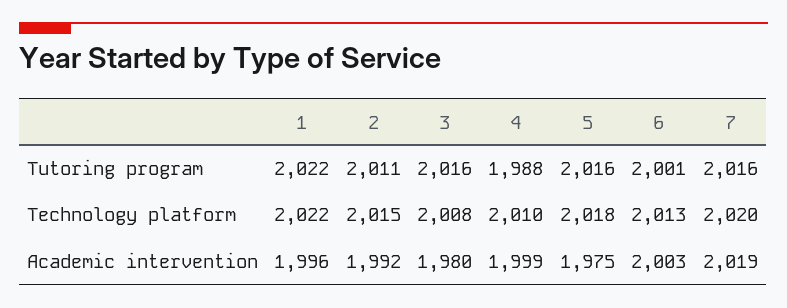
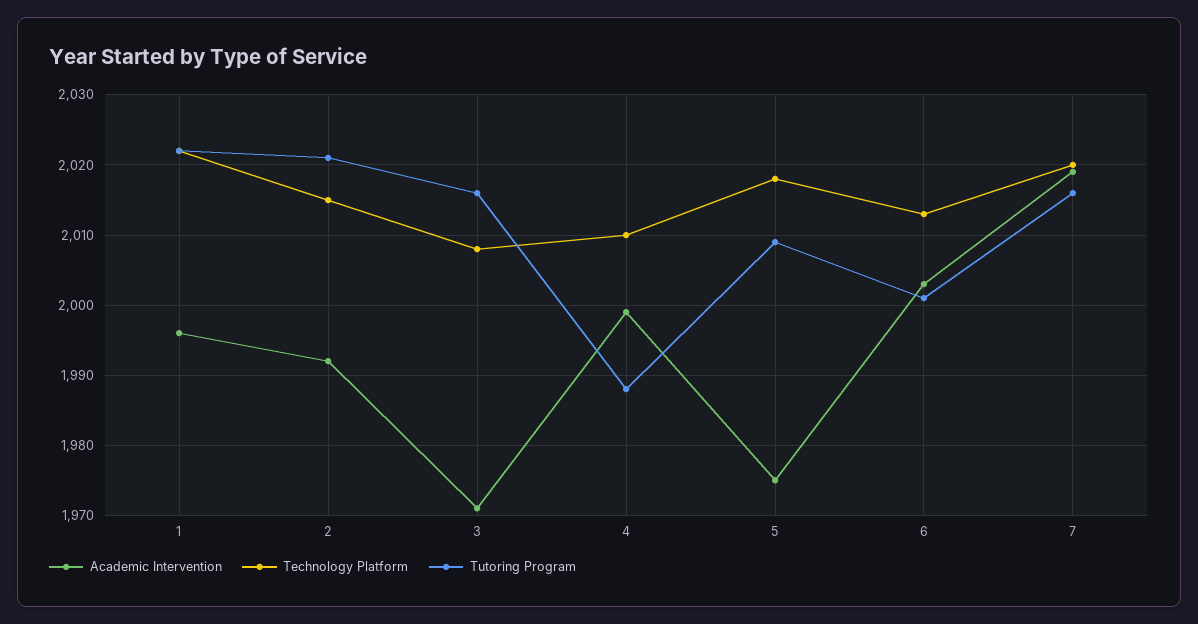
  {
    "Tutoring program": {
      "1": 2022,
-     "2": 2011,
+     "2": 2021,
      "3": 2016,
      "4": 1988,
-     "5": 2016,
+     "5": 2009,
      "6": 2001,
      "7": 2016
    },
    "Technology platform": {
      "1": 2022,
      "2": 2015,
      "3": 2008,
      "4": 2010,
      "5": 2018,
      "6": 2013,
      "7": 2020
    },
    "Academic intervention": {
      "1": 1996,
      "2": 1992,
-     "3": 1980,
+     "3": 1971,
      "4": 1999,
      "5": 1975,
      "6": 2003,
      "7": 2019
    }
  }

